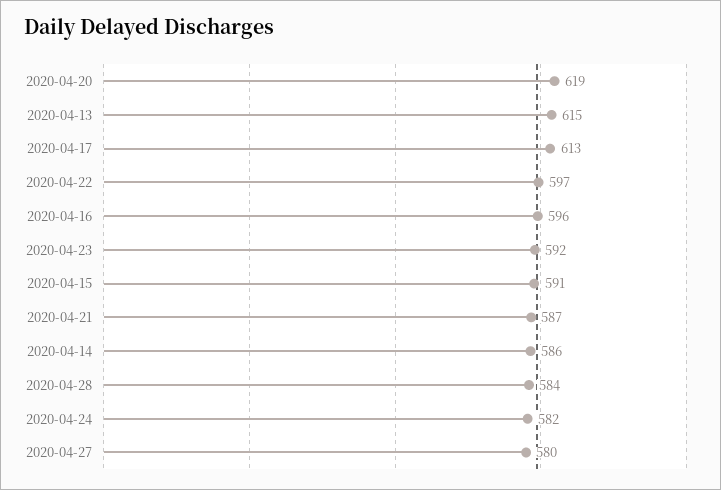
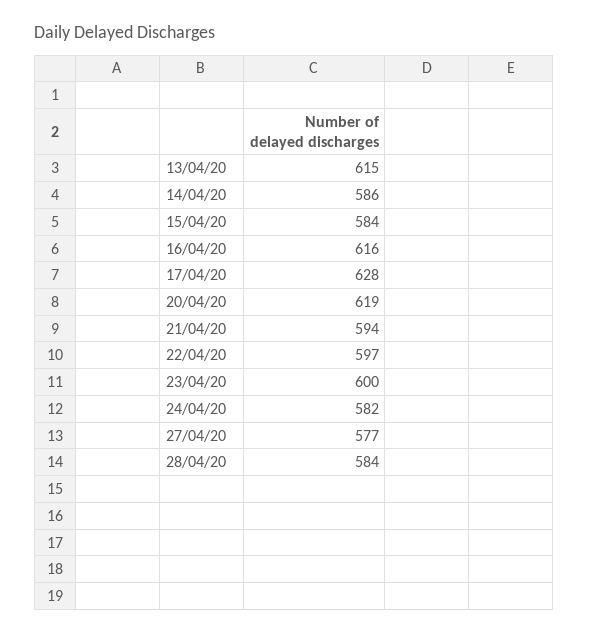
  {
    "2020-04-20": 619,
    "2020-04-13": 615,
-   "2020-04-17": 613,
+   "2020-04-17": 628,
    "2020-04-22": 597,
-   "2020-04-16": 596,
+   "2020-04-16": 616,
-   "2020-04-23": 592,
+   "2020-04-23": 600,
-   "2020-04-15": 591,
+   "2020-04-15": 584,
-   "2020-04-21": 587,
+   "2020-04-21": 594,
    "2020-04-14": 586,
    "2020-04-28": 584,
    "2020-04-24": 582,
-   "2020-04-27": 580
+   "2020-04-27": 577
  }

